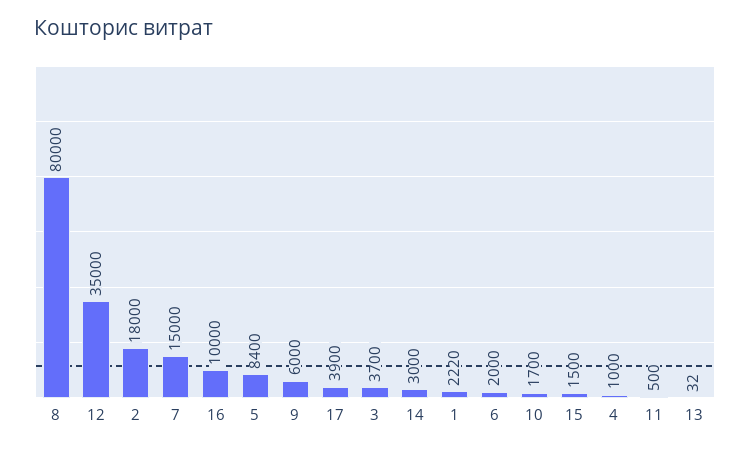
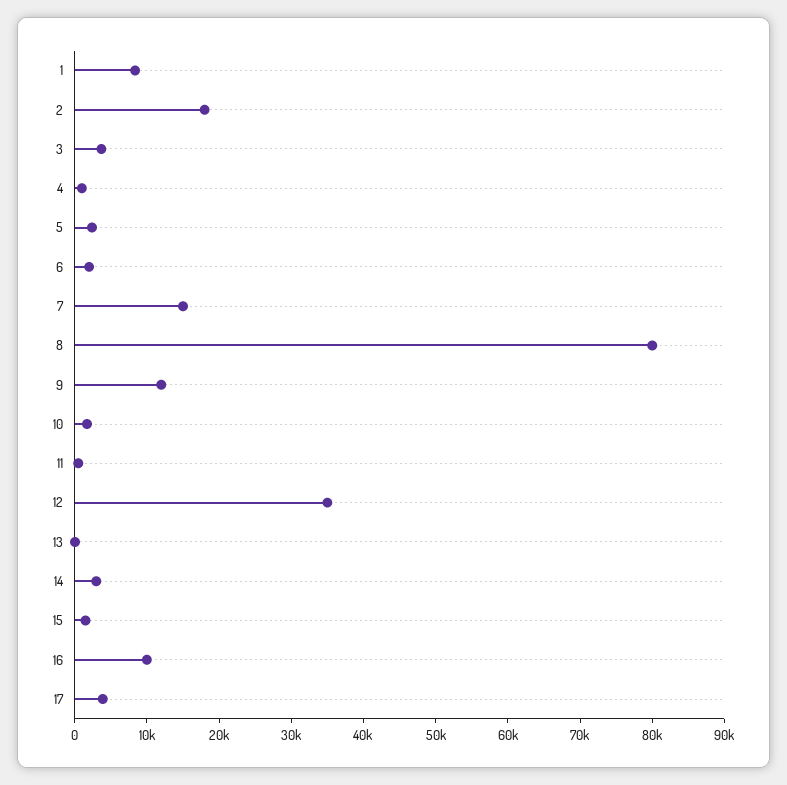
  {
    "8": 80000,
    "12": 35000,
    "2": 18000,
    "7": 15000,
    "16": 10000,
-   "5": 8400,
+   "5": 2000,
-   "9": 6000,
+   "9": 12000,
    "17": 3900,
    "3": 3700,
    "14": 3000,
-   "1": 2220,
+   "1": 8000,
    "6": 2000,
    "10": 1700,
    "15": 1500,
    "4": 1000,
    "11": 500,
    "13": 32
  }

